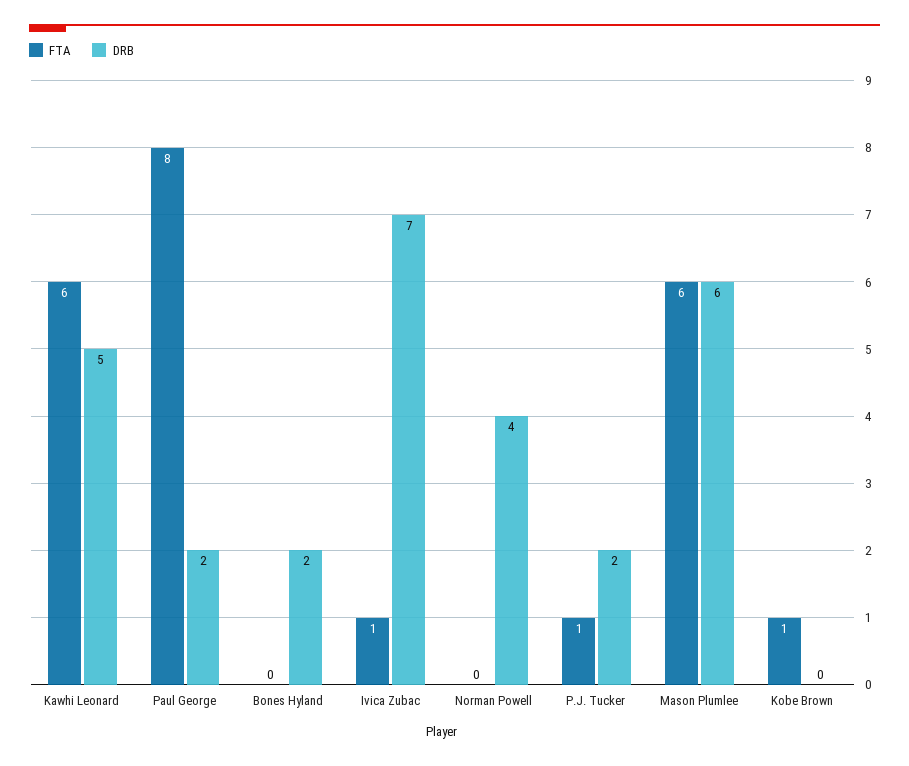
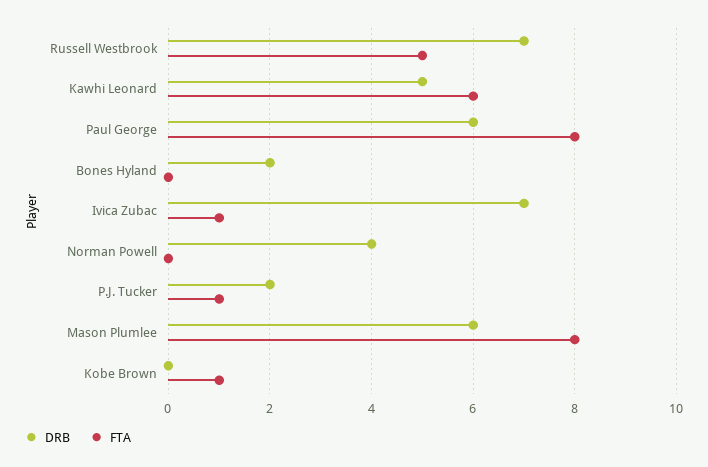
  {
    "FTA": {
      "Kawhi Leonard": 6,
      "Paul George": 8,
      "Bones Hyland": 0,
      "Ivica Zubac": 1,
      "Norman Powell": 0,
      "P.J. Tucker": 1,
-     "Mason Plumlee": 6,
+     "Mason Plumlee": 8,
-     "Kobe Brown": 1
+     "Kobe Brown": 1,
+     "Russell Westbrook": 5
    },
    "DRB": {
      "Kawhi Leonard": 5,
-     "Paul George": 2,
+     "Paul George": 6,
      "Bones Hyland": 2,
      "Ivica Zubac": 7,
      "Norman Powell": 4,
      "P.J. Tucker": 2,
      "Mason Plumlee": 6,
-     "Kobe Brown": 0
+     "Kobe Brown": 0,
+     "Russell Westbrook": 7
    }
  }

